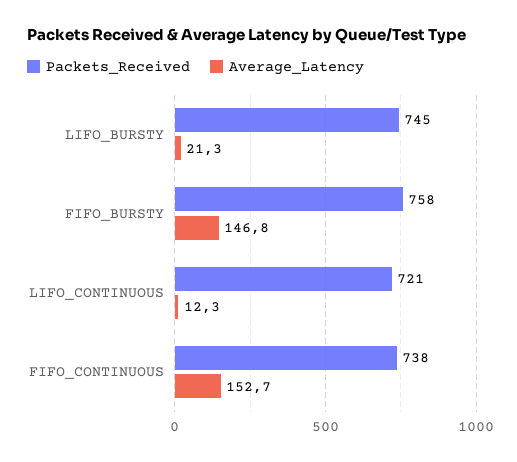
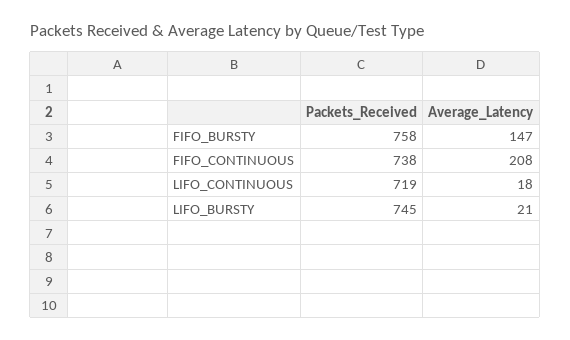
  {
    "Packets_Received": {
      "LIFO_BURSTY": 745,
      "FIFO_BURSTY": 758,
-     "LIFO_CONTINUOUS": 721,
+     "LIFO_CONTINUOUS": 719,
      "FIFO_CONTINUOUS": 738
    },
    "Average_Latency": {
      "LIFO_BURSTY": 21.3,
      "FIFO_BURSTY": 146.8,
-     "LIFO_CONTINUOUS": 12.3,
+     "LIFO_CONTINUOUS": 18,
-     "FIFO_CONTINUOUS": 152.7
+     "FIFO_CONTINUOUS": 208
    }
  }

